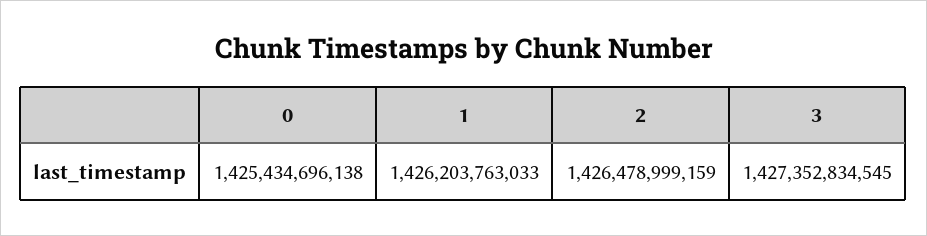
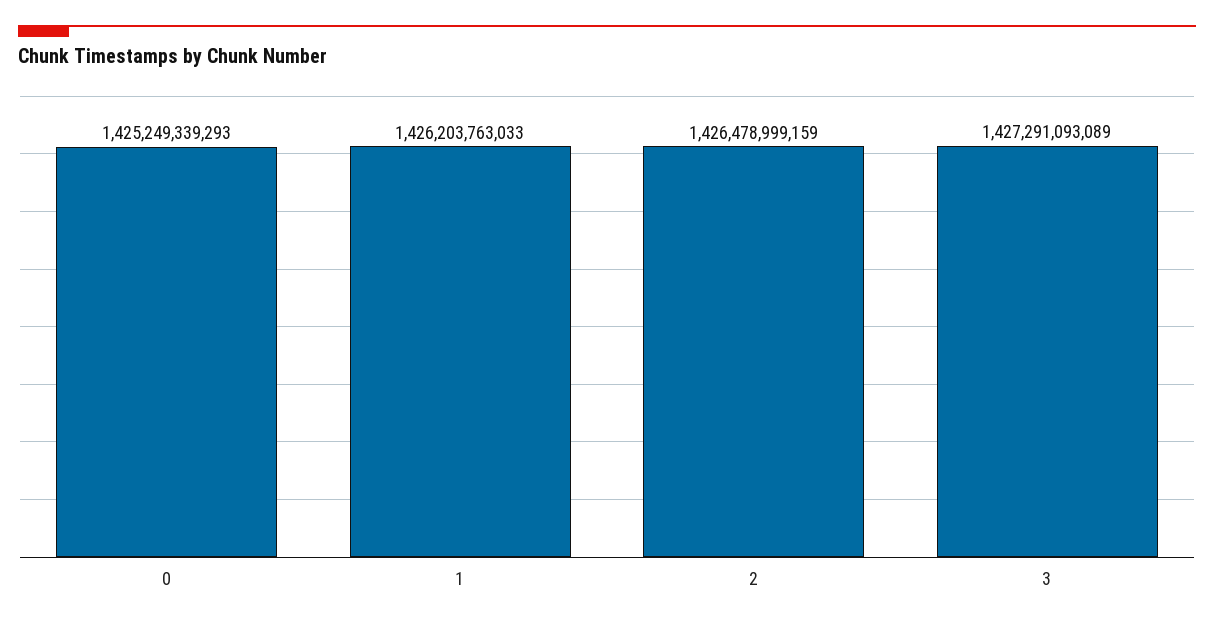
  {
-   "0": 1425434696138,
+   "0": 1425249339293,
    "1": 1426203763033,
    "2": 1426478999159,
-   "3": 1427352834545
+   "3": 1427291093089
  }

